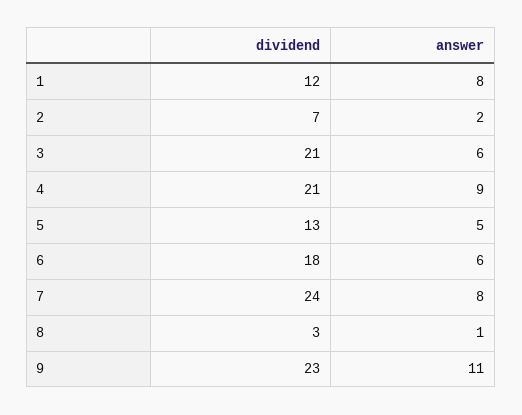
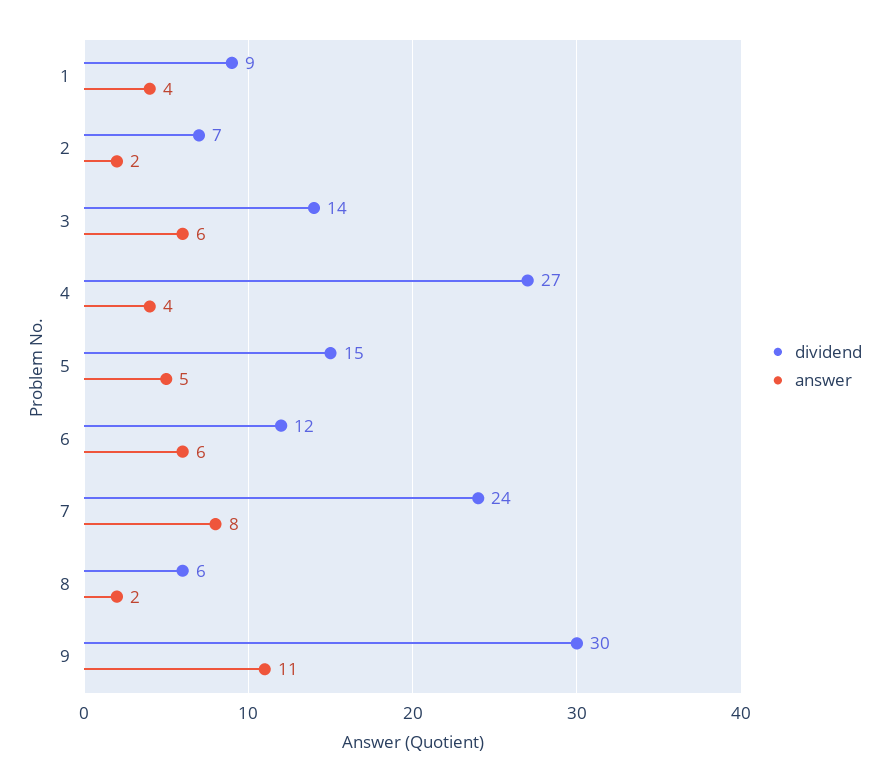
  {
    "dividend": {
-     "1": 12,
+     "1": 9,
      "2": 7,
-     "3": 21,
+     "3": 14,
-     "4": 21,
+     "4": 27,
-     "5": 13,
+     "5": 15,
-     "6": 18,
+     "6": 12,
      "7": 24,
-     "8": 3,
+     "8": 6,
-     "9": 23
+     "9": 30
    },
    "answer": {
-     "1": 8,
+     "1": 4,
      "2": 2,
      "3": 6,
-     "4": 9,
+     "4": 4,
      "5": 5,
      "6": 6,
      "7": 8,
-     "8": 1,
+     "8": 2,
      "9": 11
    }
  }

